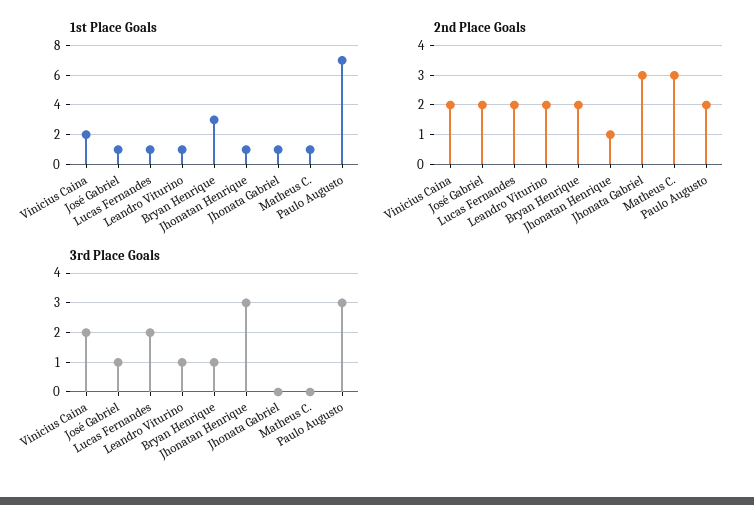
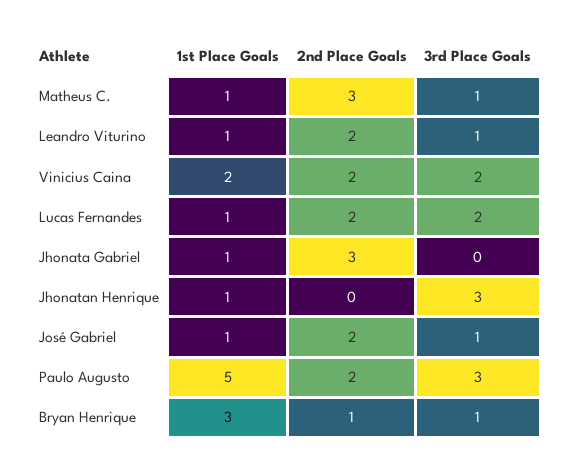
  {
    "1st Place Goals": {
      "Vinicius Caina": 2,
      "José Gabriel": 1,
      "Lucas Fernandes": 1,
      "Leandro Viturino": 1,
      "Bryan Henrique": 3,
      "Jhonatan Henrique": 1,
      "Jhonata Gabriel": 1,
      "Matheus C.": 1,
-     "Paulo Augusto": 7
+     "Paulo Augusto": 5
    },
    "2nd Place Goals": {
      "Vinicius Caina": 2,
      "José Gabriel": 2,
      "Lucas Fernandes": 2,
      "Leandro Viturino": 2,
-     "Bryan Henrique": 2,
+     "Bryan Henrique": 1,
-     "Jhonatan Henrique": 1,
+     "Jhonatan Henrique": 0,
      "Jhonata Gabriel": 3,
      "Matheus C.": 3,
      "Paulo Augusto": 2
    },
    "3rd Place Goals": {
      "Vinicius Caina": 2,
      "José Gabriel": 1,
      "Lucas Fernandes": 2,
      "Leandro Viturino": 1,
      "Bryan Henrique": 1,
      "Jhonatan Henrique": 3,
      "Jhonata Gabriel": 0,
-     "Matheus C.": 0,
+     "Matheus C.": 1,
      "Paulo Augusto": 3
    }
  }

